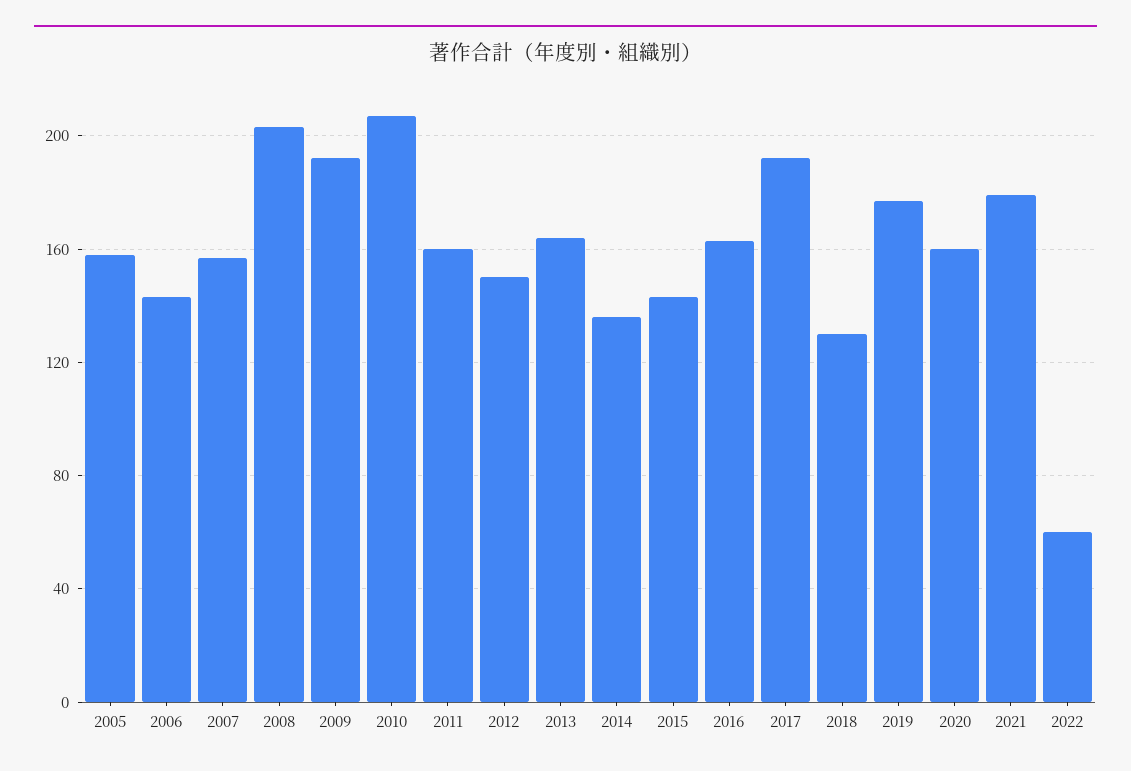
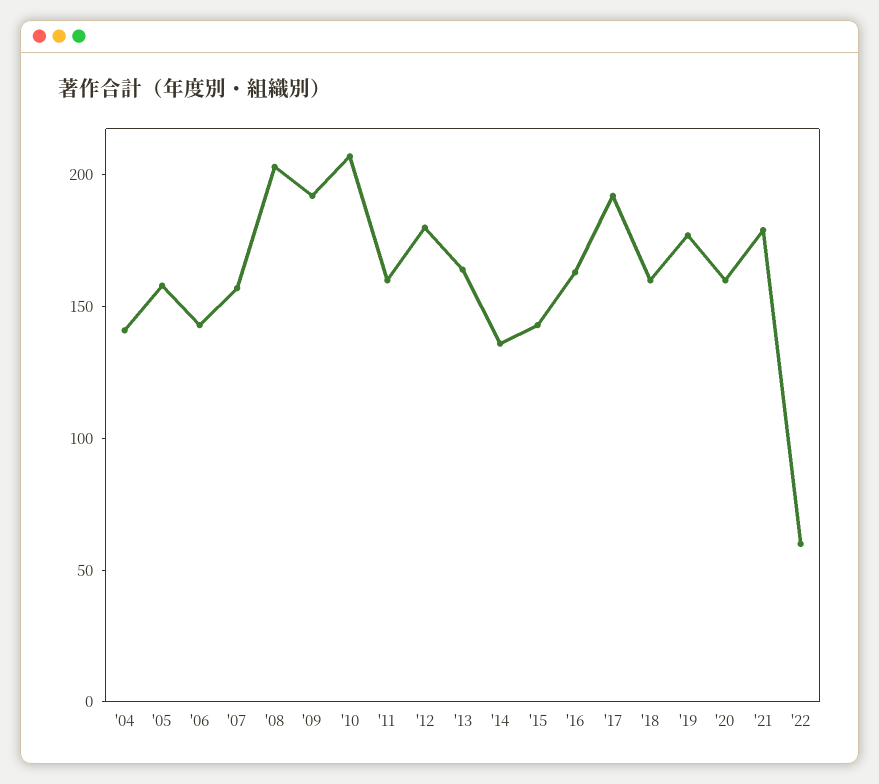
  {
    "2005": 160,
    "2006": 145,
    "2007": 155,
    "2008": 205,
    "2009": 190,
    "2010": 205,
    "2011": 160,
-   "2012": 150,
+   "2012": 180,
    "2013": 165,
    "2014": 135,
    "2015": 145,
    "2016": 165,
    "2017": 190,
-   "2018": 130,
+   "2018": 160,
    "2019": 175,
    "2020": 160,
    "2021": 180,
-   "2022": 60
+   "2022": 60,
+   "'04": 140
  }

